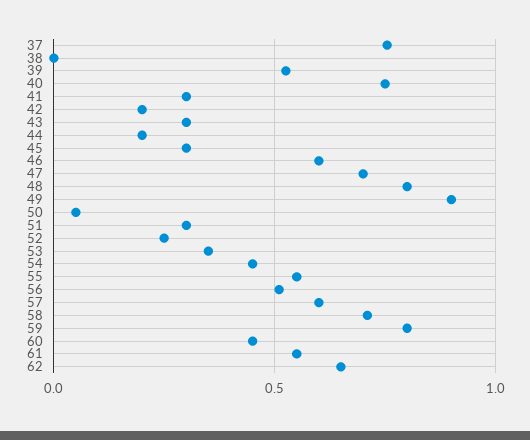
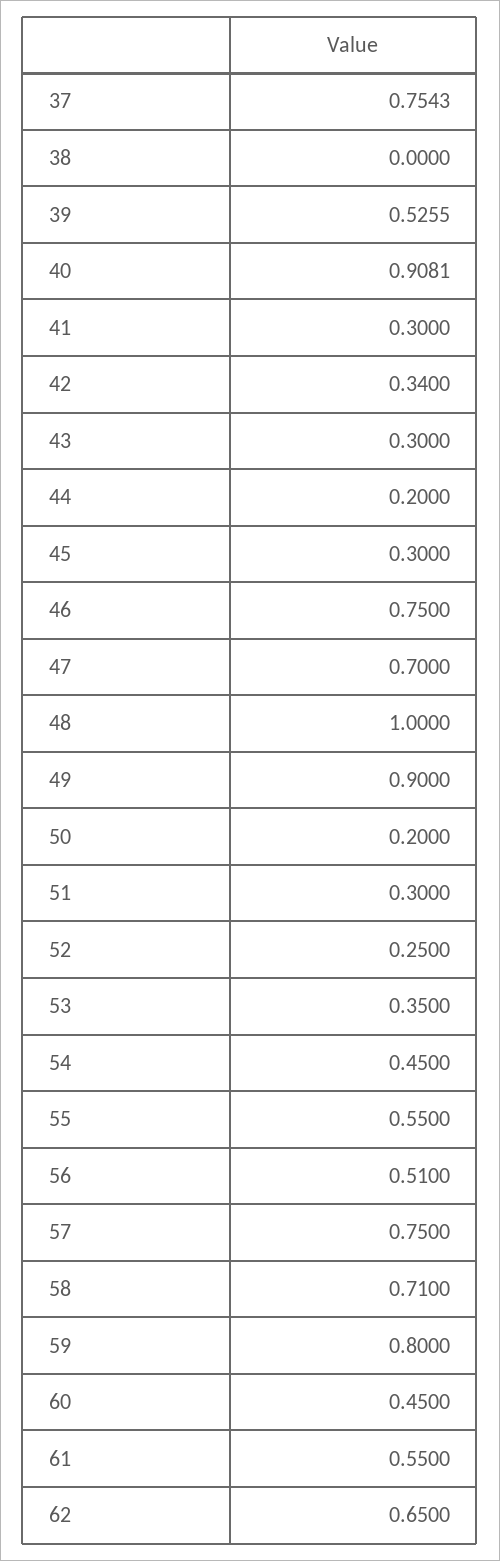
  {
    "37": 0.7543,
    "38": 0,
    "39": 0.5255,
-   "40": 0.75,
+   "40": 0.9081,
    "41": 0.3,
-   "42": 0.2,
+   "42": 0.34,
    "43": 0.3,
    "44": 0.2,
    "45": 0.3,
-   "46": 0.6,
+   "46": 0.75,
    "47": 0.7,
-   "48": 0.8,
+   "48": 1,
    "49": 0.9,
-   "50": 0.05,
+   "50": 0.2,
    "51": 0.3,
    "52": 0.25,
    "53": 0.35,
    "54": 0.45,
    "55": 0.55,
    "56": 0.51,
-   "57": 0.6,
+   "57": 0.75,
    "58": 0.71,
    "59": 0.8,
    "60": 0.45,
    "61": 0.55,
    "62": 0.65
  }

